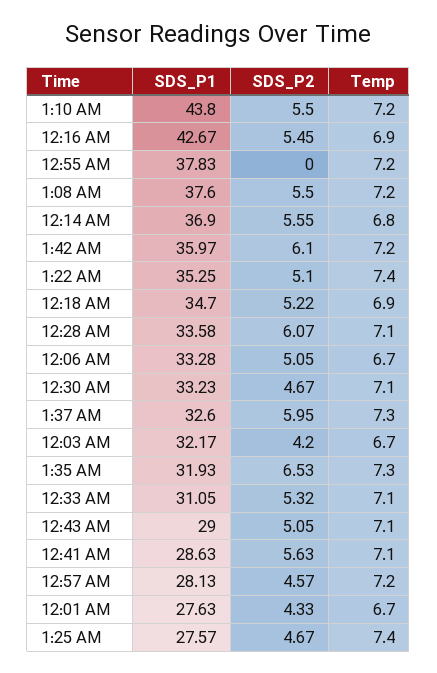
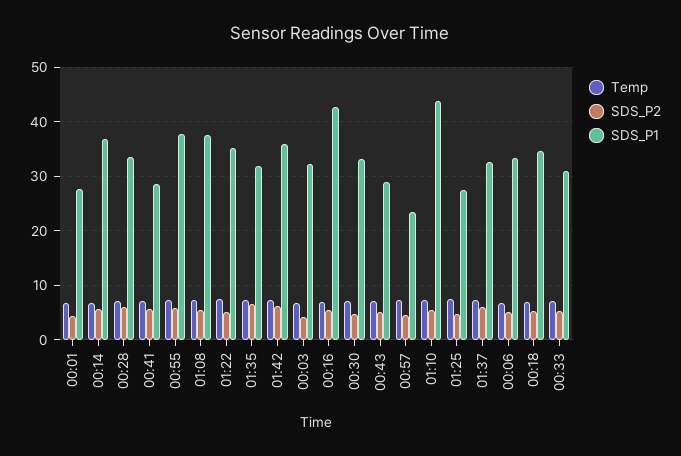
  {
    "SDS_P1": {
      "1:10 AM": 43.8,
      "12:16 AM": 42.67,
      "12:55 AM": 37.83,
      "1:08 AM": 37.6,
      "12:14 AM": 36.9,
      "1:42 AM": 35.97,
      "1:22 AM": 35.25,
      "12:18 AM": 34.7,
      "12:28 AM": 33.58,
      "12:06 AM": 33.28,
      "12:30 AM": 33.23,
      "1:37 AM": 32.6,
      "12:03 AM": 32.17,
      "1:35 AM": 31.93,
      "12:33 AM": 31.05,
      "12:43 AM": 29,
      "12:41 AM": 28.63,
-     "12:57 AM": 28.13,
+     "12:57 AM": 24,
      "12:01 AM": 27.63,
      "1:25 AM": 27.57
    },
    "SDS_P2": {
      "1:10 AM": 5.5,
      "12:16 AM": 5.45,
-     "12:55 AM": 0,
+     "12:55 AM": 6,
      "1:08 AM": 5.5,
      "12:14 AM": 5.55,
      "1:42 AM": 6.1,
      "1:22 AM": 5.1,
      "12:18 AM": 5.22,
      "12:28 AM": 6.07,
      "12:06 AM": 5.05,
      "12:30 AM": 4.67,
      "1:37 AM": 5.95,
      "12:03 AM": 4.2,
      "1:35 AM": 6.53,
      "12:33 AM": 5.32,
      "12:43 AM": 5.05,
      "12:41 AM": 5.63,
      "12:57 AM": 4.57,
      "12:01 AM": 4.33,
      "1:25 AM": 4.67
    },
    "Temp": {
      "1:10 AM": 7.2,
      "12:16 AM": 6.9,
      "12:55 AM": 7.2,
      "1:08 AM": 7.2,
      "12:14 AM": 6.8,
      "1:42 AM": 7.2,
      "1:22 AM": 7.4,
      "12:18 AM": 6.9,
      "12:28 AM": 7.1,
      "12:06 AM": 6.7,
      "12:30 AM": 7.1,
      "1:37 AM": 7.3,
      "12:03 AM": 6.7,
      "1:35 AM": 7.3,
      "12:33 AM": 7.1,
      "12:43 AM": 7.1,
      "12:41 AM": 7.1,
      "12:57 AM": 7.2,
      "12:01 AM": 6.7,
      "1:25 AM": 7.4
    }
  }

